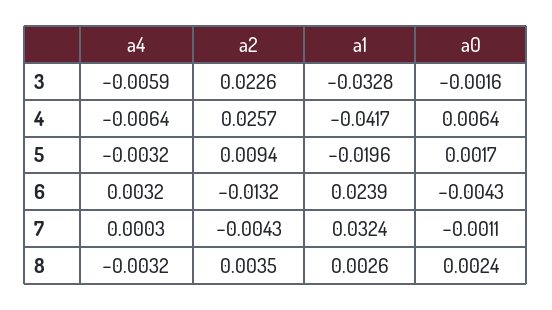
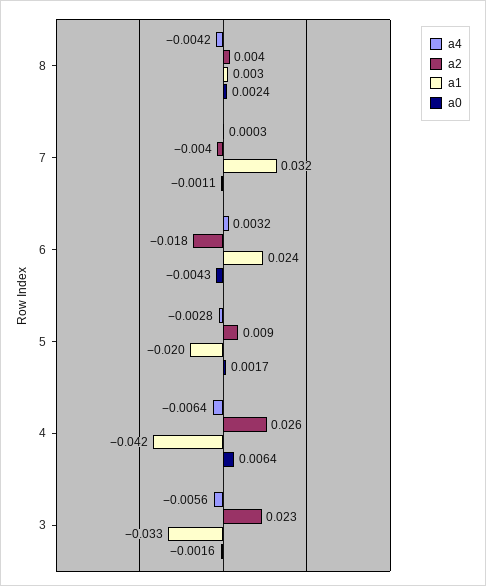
  {
    "a4": {
-     "3": -0.0059,
+     "3": -0.0056,
      "4": -0.0064,
-     "5": -0.0032,
+     "5": -0.0028,
      "6": 0.0032,
      "7": 0.0003,
-     "8": -0.0032
+     "8": -0.0042
    },
    "a2": {
      "3": 0.0226,
      "4": 0.0257,
      "5": 0.0094,
-     "6": -0.0132,
+     "6": -0.018,
      "7": -0.0043,
      "8": 0.0035
    },
    "a1": {
      "3": -0.0328,
      "4": -0.0417,
      "5": -0.0196,
      "6": 0.0239,
      "7": 0.0324,
      "8": 0.0026
    },
    "a0": {
      "3": -0.0016,
      "4": 0.0064,
      "5": 0.0017,
      "6": -0.0043,
      "7": -0.0011,
      "8": 0.0024
    }
  }

